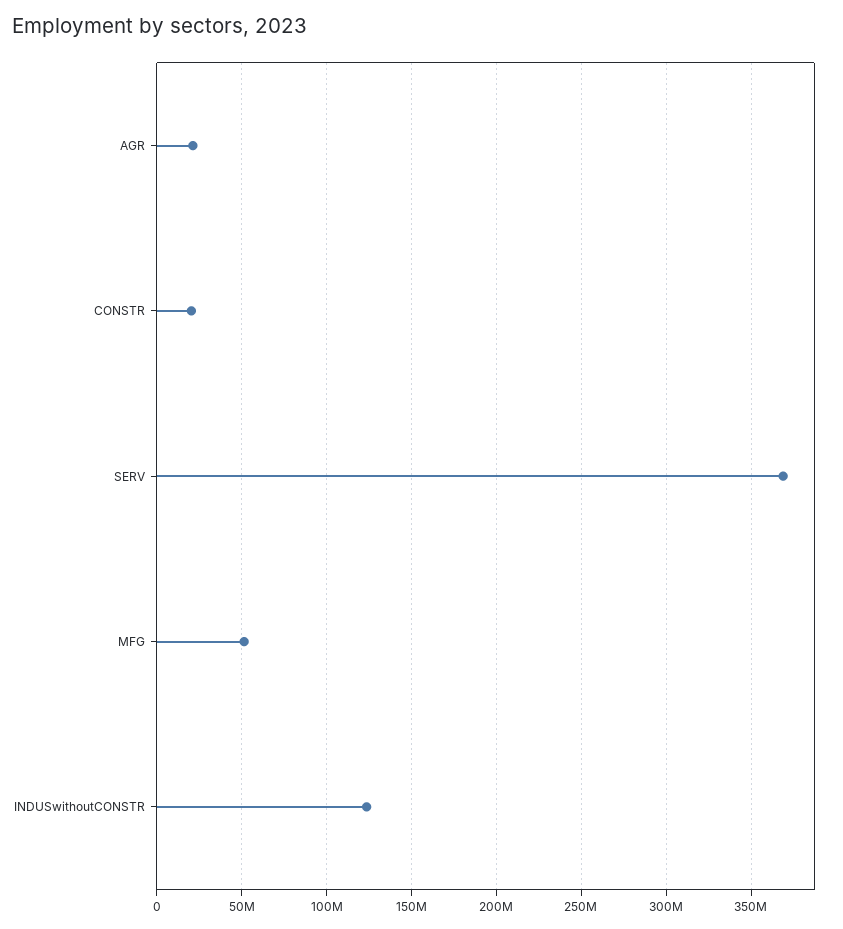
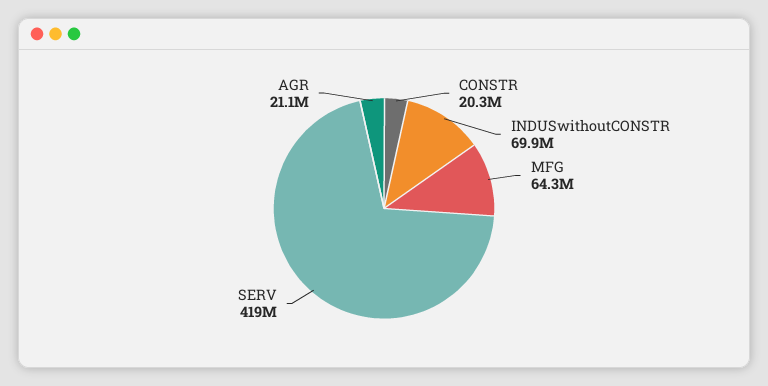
  {
    "AGR": 21100000,
    "CONSTR": 20300000,
-   "SERV": 370000000,
+   "SERV": 419000000,
-   "MFG": 50000000,
+   "MFG": 64300000,
-   "INDUSwithoutCONSTR": 125000000
+   "INDUSwithoutCONSTR": 69900000
  }

